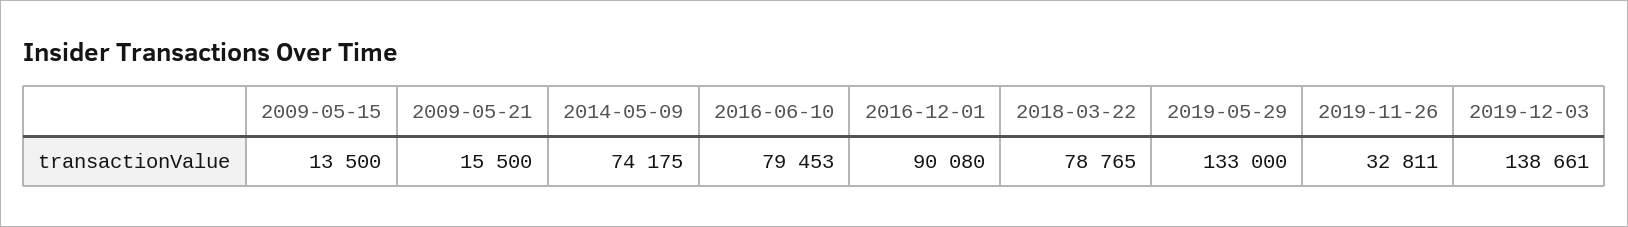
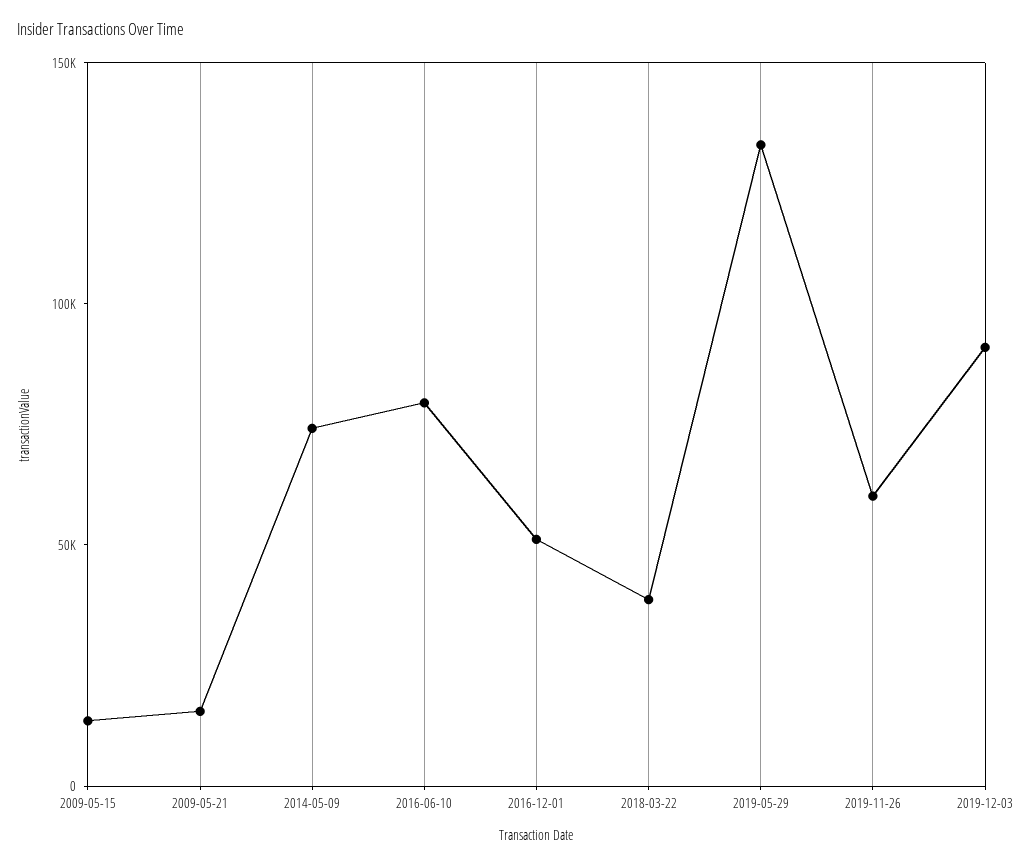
  {
    "2009-05-15": 13500,
    "2009-05-21": 15500,
    "2014-05-09": 74175,
    "2016-06-10": 79453,
-   "2016-12-01": 90080,
+   "2016-12-01": 50000,
-   "2018-03-22": 78765,
+   "2018-03-22": 40000,
    "2019-05-29": 133000,
-   "2019-11-26": 32811,
+   "2019-11-26": 60000,
-   "2019-12-03": 138661
+   "2019-12-03": 90000
  }

